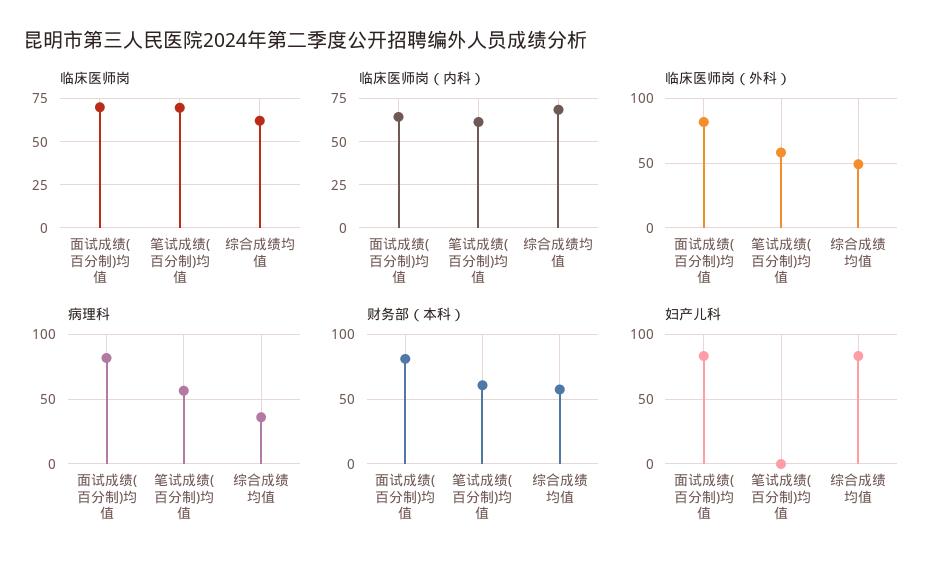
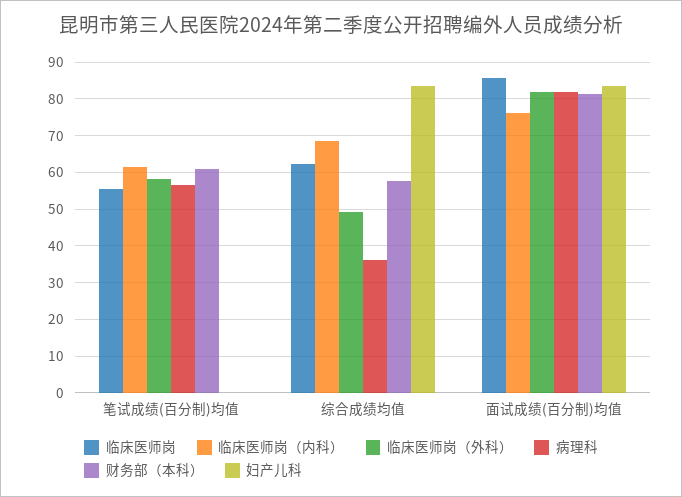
  {
    "临床医师岗": {
-     "面试成绩(百分制)均值": 70,
+     "面试成绩(百分制)均值": 86,
-     "笔试成绩(百分制)均值": 70,
+     "笔试成绩(百分制)均值": 56,
      "综合成绩均值": 62
    },
    "临床医师岗（内科）": {
-     "面试成绩(百分制)均值": 65,
+     "面试成绩(百分制)均值": 76,
      "笔试成绩(百分制)均值": 62,
      "综合成绩均值": 68
    },
    "临床医师岗（外科）": {
      "面试成绩(百分制)均值": 82,
      "笔试成绩(百分制)均值": 58,
      "综合成绩均值": 50
    },
    "病理科": {
      "面试成绩(百分制)均值": 82,
      "笔试成绩(百分制)均值": 56,
      "综合成绩均值": 36
    },
    "财务部（本科）": {
      "面试成绩(百分制)均值": 82,
      "笔试成绩(百分制)均值": 60,
      "综合成绩均值": 58
    },
    "妇产儿科": {
      "面试成绩(百分制)均值": 84,
      "笔试成绩(百分制)均值": 0,
      "综合成绩均值": 84
    }
  }

